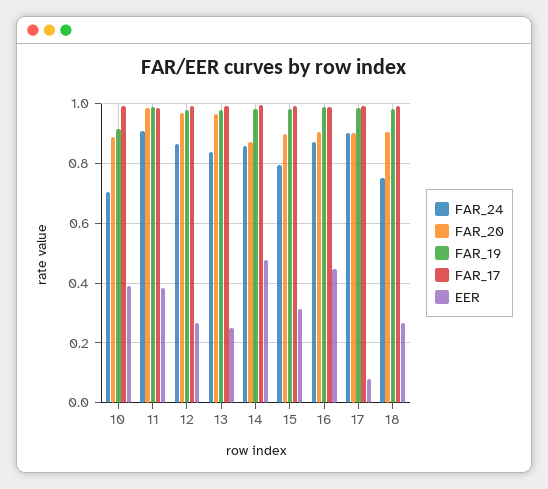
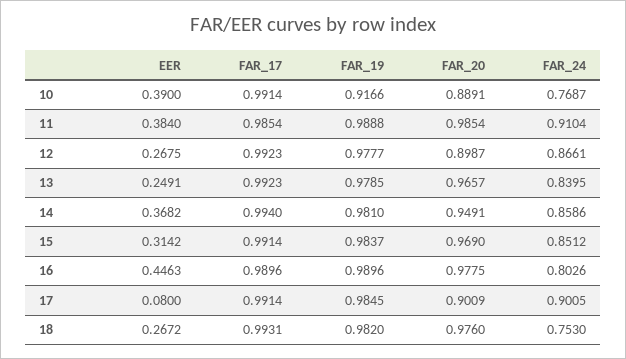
  {
    "FAR_24": {
-     "10": 0.7,
+     "10": 0.7687,
      "11": 0.9104,
      "12": 0.8661,
      "13": 0.8395,
      "14": 0.8586,
-     "15": 0.8,
+     "15": 0.8512,
-     "16": 0.875,
+     "16": 0.8026,
      "17": 0.9005,
      "18": 0.753
    },
    "FAR_20": {
      "10": 0.8891,
      "11": 0.9854,
-     "12": 0.975,
+     "12": 0.8987,
      "13": 0.9657,
-     "14": 0.875,
+     "14": 0.9491,
-     "15": 0.9,
+     "15": 0.969,
-     "16": 0.9,
+     "16": 0.9775,
      "17": 0.9009,
-     "18": 0.9
+     "18": 0.976
    },
    "FAR_19": {
      "10": 0.9166,
      "11": 0.9888,
      "12": 0.9777,
      "13": 0.9785,
      "14": 0.981,
      "15": 0.9837,
      "16": 0.9896,
      "17": 0.9845,
      "18": 0.982
    },
    "FAR_17": {
      "10": 0.9914,
      "11": 0.9854,
      "12": 0.9923,
      "13": 0.9923,
      "14": 0.994,
      "15": 0.9914,
      "16": 0.9896,
      "17": 0.9914,
      "18": 0.9931
    },
    "EER": {
      "10": 0.39,
      "11": 0.384,
      "12": 0.2675,
      "13": 0.2491,
-     "14": 0.475,
+     "14": 0.3682,
      "15": 0.3142,
      "16": 0.4463,
      "17": 0.08,
      "18": 0.2672
    }
  }

